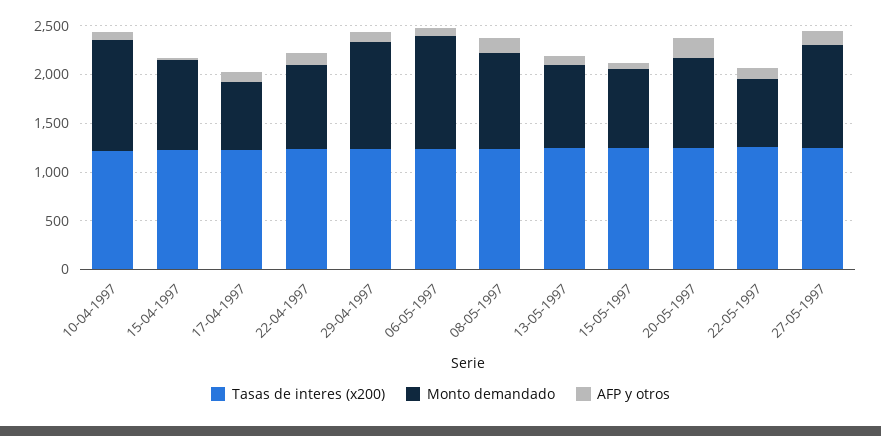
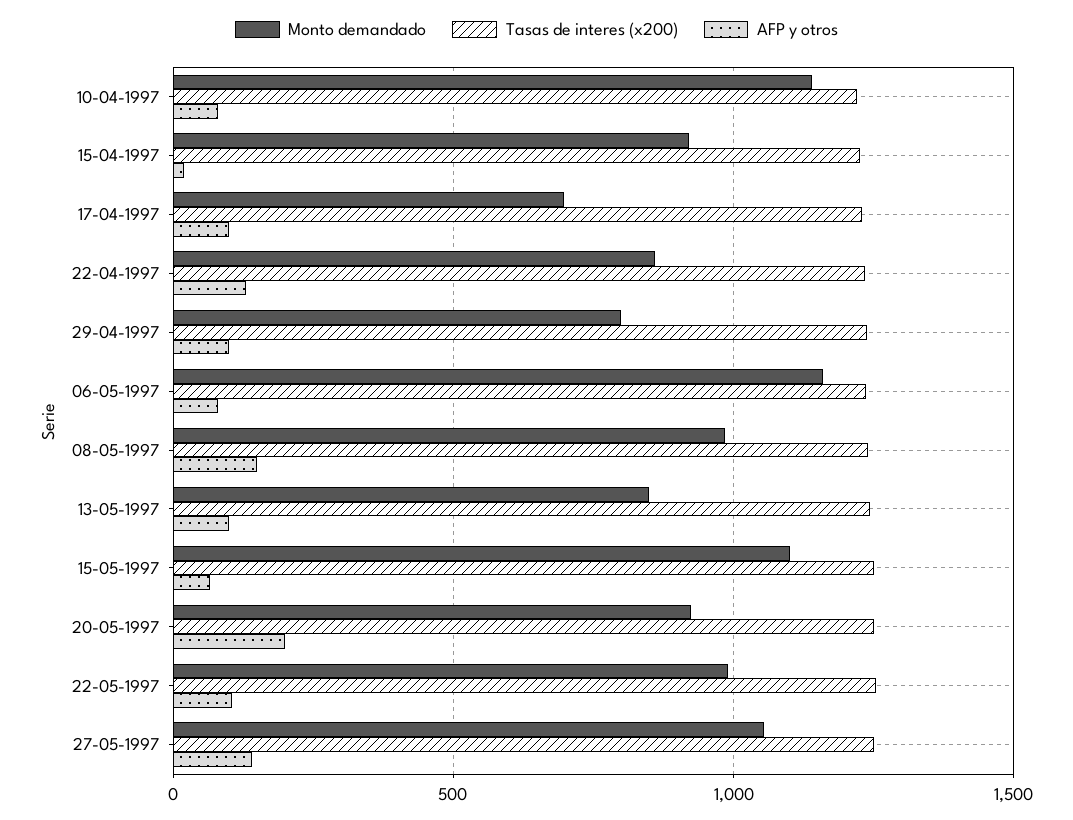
  {
    "Tasas de interes (x200)": {
      "10-04-1997": 1200,
      "15-04-1997": 1250,
      "17-04-1997": 1250,
      "22-04-1997": 1250,
      "29-04-1997": 1250,
      "06-05-1997": 1250,
      "08-05-1997": 1250,
      "13-05-1997": 1250,
      "15-05-1997": 1250,
      "20-05-1997": 1250,
      "22-05-1997": 1250,
      "27-05-1997": 1250
    },
    "Monto demandado": {
      "10-04-1997": 1150,
      "15-04-1997": 900,
      "17-04-1997": 700,
      "22-04-1997": 850,
-     "29-04-1997": 1100,
+     "29-04-1997": 800,
      "06-05-1997": 1150,
      "08-05-1997": 1000,
      "13-05-1997": 850,
-     "15-05-1997": 800,
+     "15-05-1997": 1100,
      "20-05-1997": 950,
-     "22-05-1997": 700,
+     "22-05-1997": 1000,
      "27-05-1997": 1050
    },
    "AFP y otros": {
      "10-04-1997": 100,
      "15-04-1997": 0,
      "17-04-1997": 100,
      "22-04-1997": 150,
      "29-04-1997": 100,
      "06-05-1997": 100,
      "08-05-1997": 150,
      "13-05-1997": 100,
      "15-05-1997": 50,
      "20-05-1997": 200,
      "22-05-1997": 100,
      "27-05-1997": 150
    }
  }

